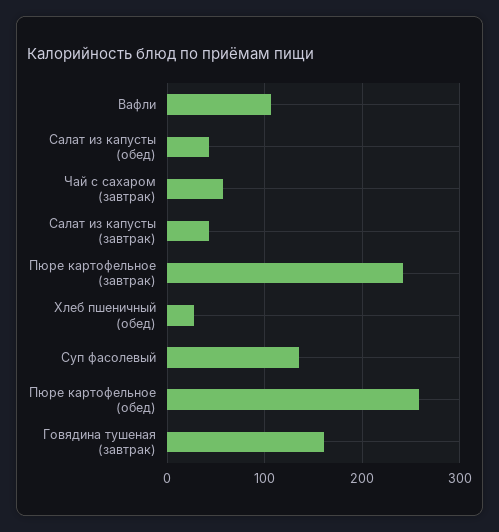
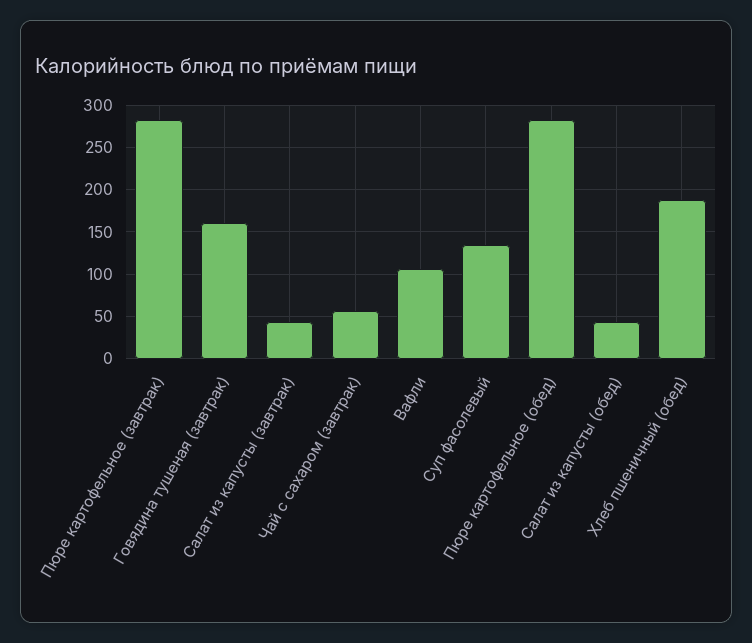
  {
    "Вафли": 110,
    "Салат из капусты (обед)": 40,
    "Чай с сахаром (завтрак)": 60,
    "Салат из капусты (завтрак)": 40,
-   "Пюре картофельное (завтрак)": 240,
+   "Пюре картофельное (завтрак)": 280,
-   "Хлеб пшеничный (обед)": 30,
+   "Хлеб пшеничный (обед)": 190,
    "Суп фасолевый": 140,
-   "Пюре картофельное (обед)": 260,
+   "Пюре картофельное (обед)": 280,
    "Говядина тушеная (завтрак)": 160
  }

